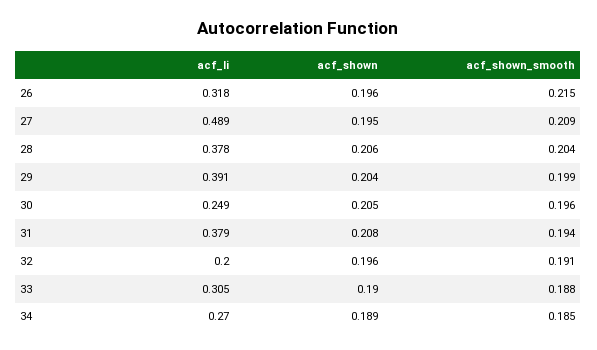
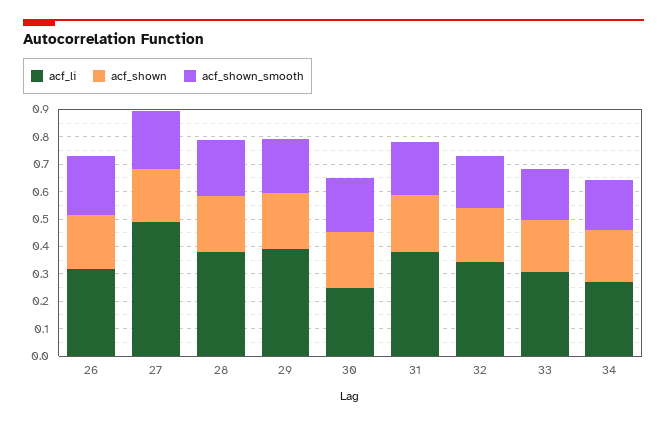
  {
    "acf_li": {
      "26": 0.318,
      "27": 0.489,
      "28": 0.378,
      "29": 0.391,
      "30": 0.249,
      "31": 0.379,
-     "32": 0.2,
+     "32": 0.35,
      "33": 0.305,
      "34": 0.27
    },
    "acf_shown": {
      "26": 0.196,
      "27": 0.195,
      "28": 0.206,
      "29": 0.204,
      "30": 0.205,
      "31": 0.208,
      "32": 0.196,
      "33": 0.19,
      "34": 0.189
    },
    "acf_shown_smooth": {
      "26": 0.215,
      "27": 0.209,
      "28": 0.204,
      "29": 0.199,
      "30": 0.196,
      "31": 0.194,
      "32": 0.191,
      "33": 0.188,
      "34": 0.185
    }
  }

